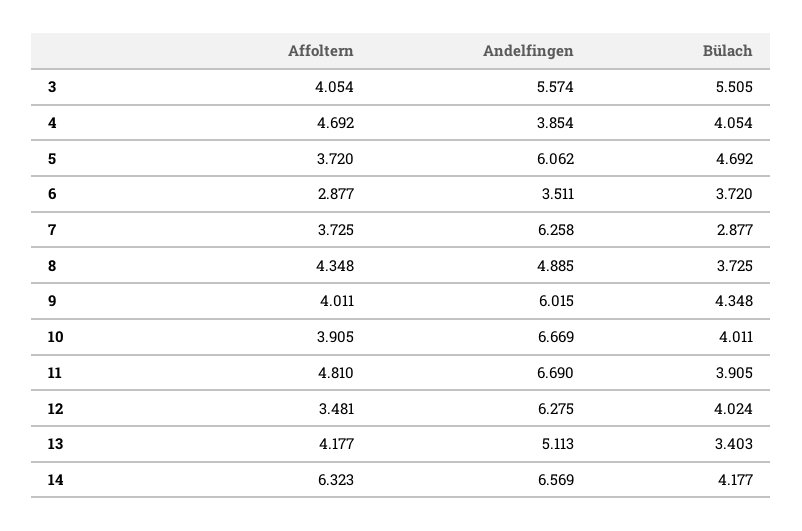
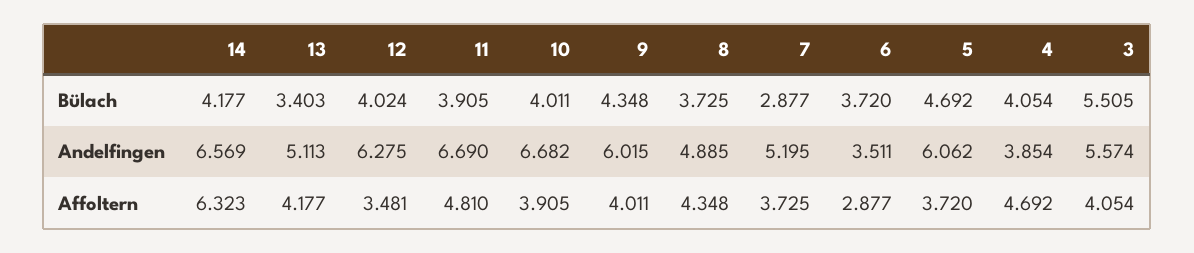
  {
    "Affoltern": {
      "3": 4.054,
      "4": 4.692,
      "5": 3.72,
      "6": 2.877,
      "7": 3.725,
      "8": 4.348,
      "9": 4.011,
      "10": 3.905,
      "11": 4.81,
      "12": 3.481,
      "13": 4.177,
      "14": 6.323
    },
    "Andelfingen": {
      "3": 5.574,
      "4": 3.854,
      "5": 6.062,
      "6": 3.511,
-     "7": 6.258,
+     "7": 5.195,
      "8": 4.885,
      "9": 6.015,
-     "10": 6.669,
+     "10": 6.682,
      "11": 6.69,
      "12": 6.275,
      "13": 5.113,
      "14": 6.569
    },
    "Bülach": {
      "3": 5.505,
      "4": 4.054,
      "5": 4.692,
      "6": 3.72,
      "7": 2.877,
      "8": 3.725,
      "9": 4.348,
      "10": 4.011,
      "11": 3.905,
      "12": 4.024,
      "13": 3.403,
      "14": 4.177
    }
  }

